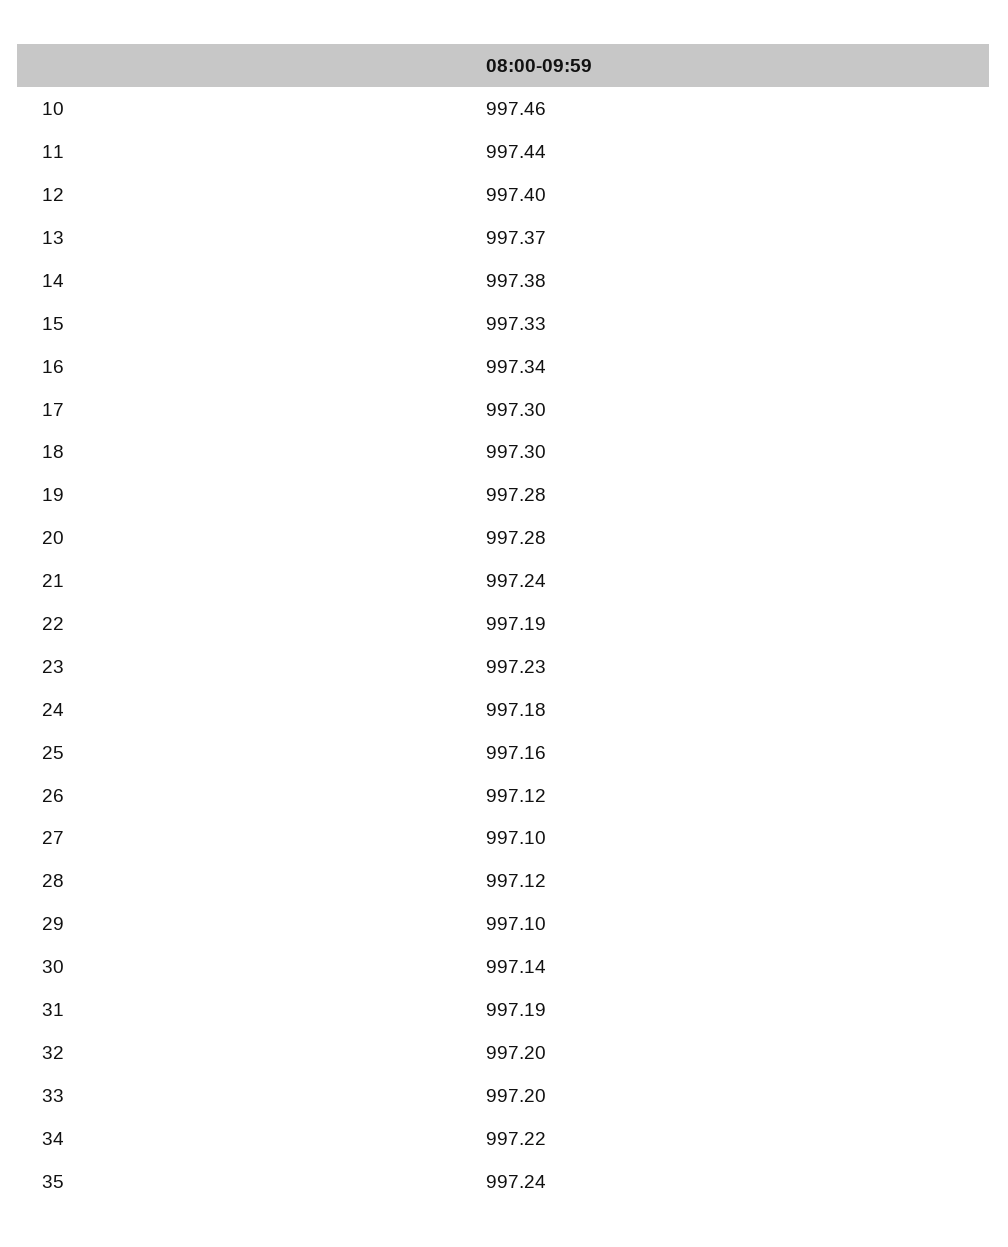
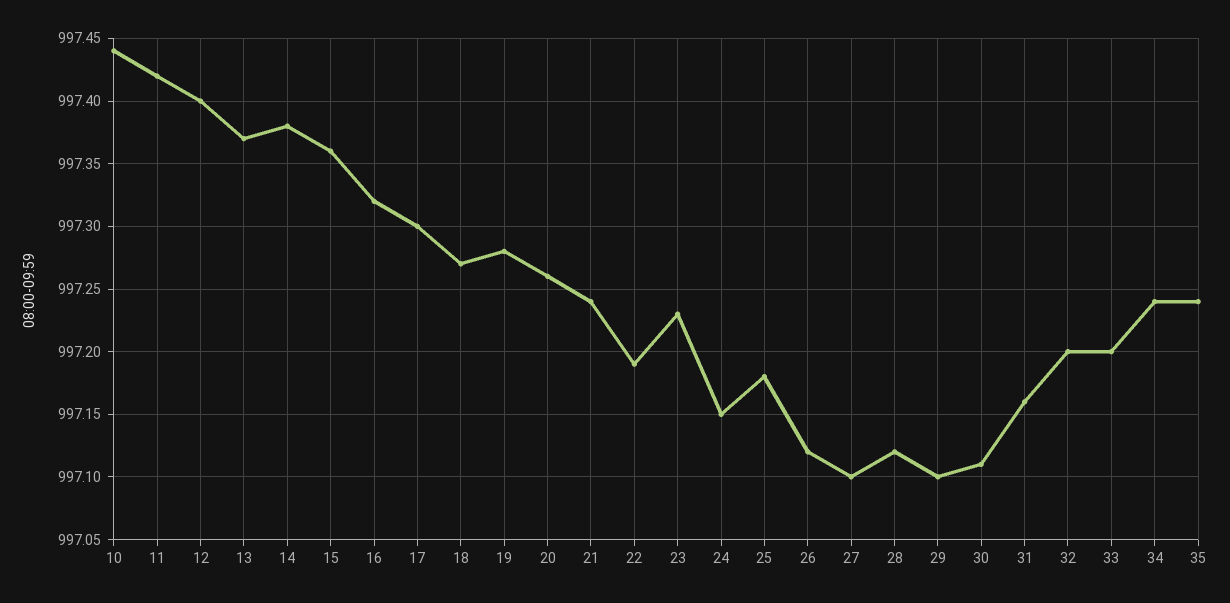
  {
-   "10": 997.46,
+   "10": 997.44,
-   "11": 997.44,
+   "11": 997.42,
    "12": 997.4,
    "13": 997.37,
    "14": 997.38,
-   "15": 997.33,
+   "15": 997.36,
-   "16": 997.34,
+   "16": 997.32,
    "17": 997.3,
-   "18": 997.3,
+   "18": 997.27,
    "19": 997.28,
-   "20": 997.28,
+   "20": 997.26,
    "21": 997.24,
    "22": 997.19,
    "23": 997.23,
-   "24": 997.18,
+   "24": 997.15,
-   "25": 997.16,
+   "25": 997.18,
    "26": 997.12,
    "27": 997.1,
    "28": 997.12,
    "29": 997.1,
-   "30": 997.14,
+   "30": 997.11,
-   "31": 997.19,
+   "31": 997.16,
    "32": 997.2,
    "33": 997.2,
-   "34": 997.22,
+   "34": 997.24,
    "35": 997.24
  }

